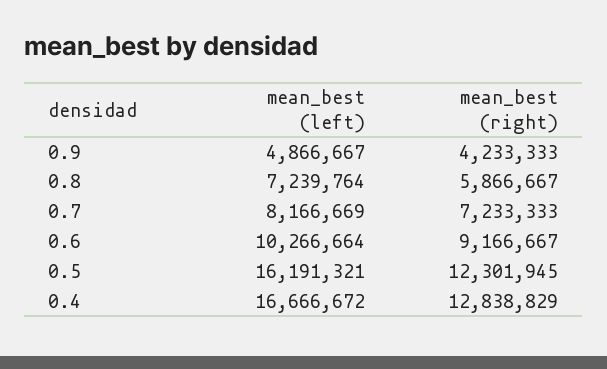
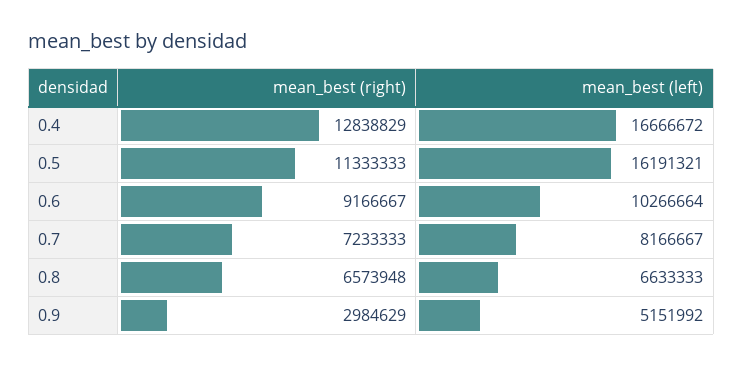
  {
    "mean_best (left)": {
-     "0.9": 4866667,
+     "0.9": 5151992,
-     "0.8": 7239764,
+     "0.8": 6633333,
-     "0.7": 8166669,
+     "0.7": 8166667,
      "0.6": 10266664,
      "0.5": 16191321,
      "0.4": 16666672
    },
    "mean_best (right)": {
-     "0.9": 4233333,
+     "0.9": 2984629,
-     "0.8": 5866667,
+     "0.8": 6573948,
      "0.7": 7233333,
      "0.6": 9166667,
-     "0.5": 12301945,
+     "0.5": 11333333,
      "0.4": 12838829
    }
  }

